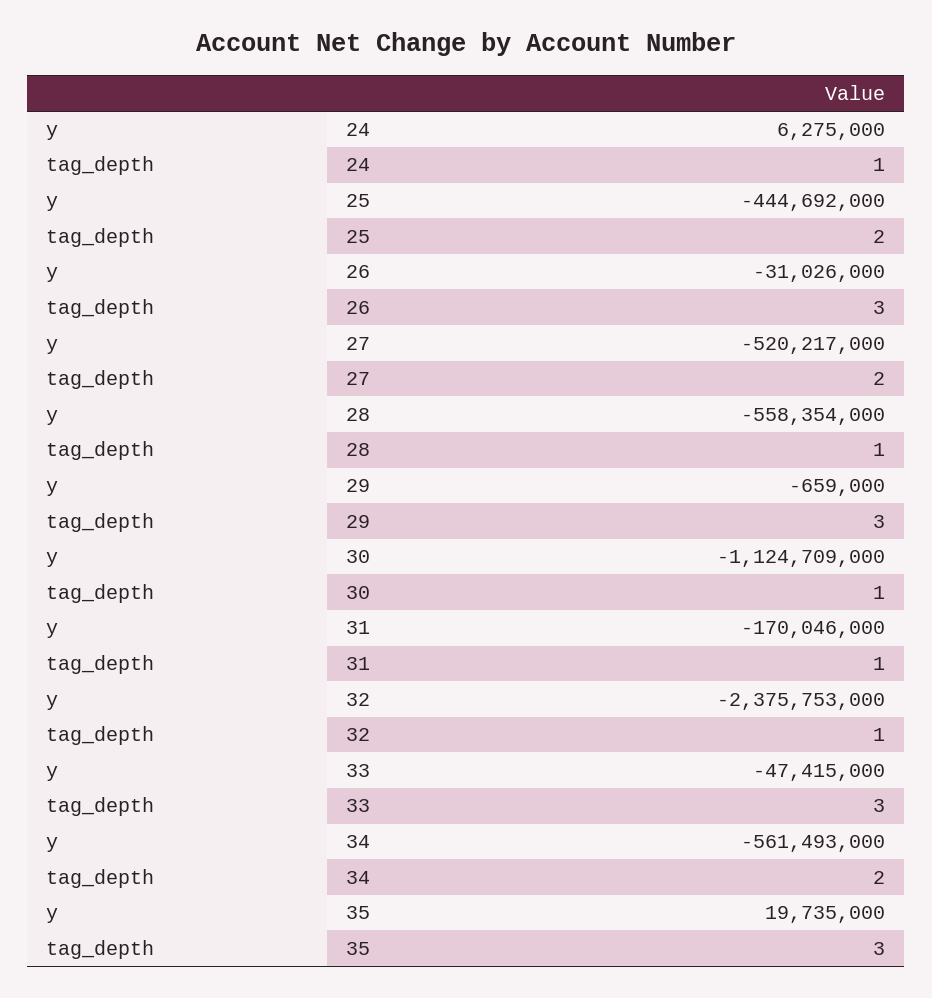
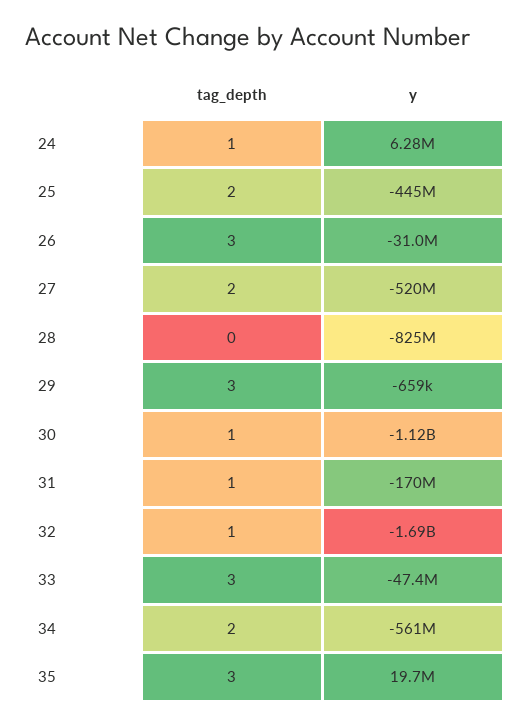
  {
    "y": {
      "24": 6275000,
      "25": -444692000,
      "26": -31026000,
      "27": -520217000,
-     "28": -558354000,
+     "28": -825000000,
      "29": -659000,
      "30": -1124709000,
      "31": -170046000,
-     "32": -2375753000,
+     "32": -1690000000,
      "33": -47415000,
      "34": -561493000,
      "35": 19735000
    },
    "tag_depth": {
      "24": 1,
      "25": 2,
      "26": 3,
      "27": 2,
-     "28": 1,
+     "28": 0,
      "29": 3,
      "30": 1,
      "31": 1,
      "32": 1,
      "33": 3,
      "34": 2,
      "35": 3
    }
  }

